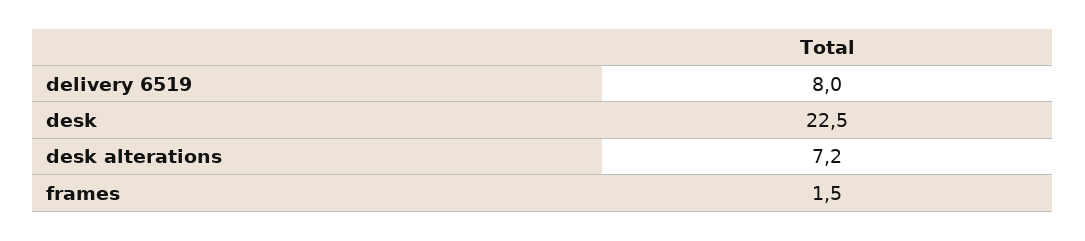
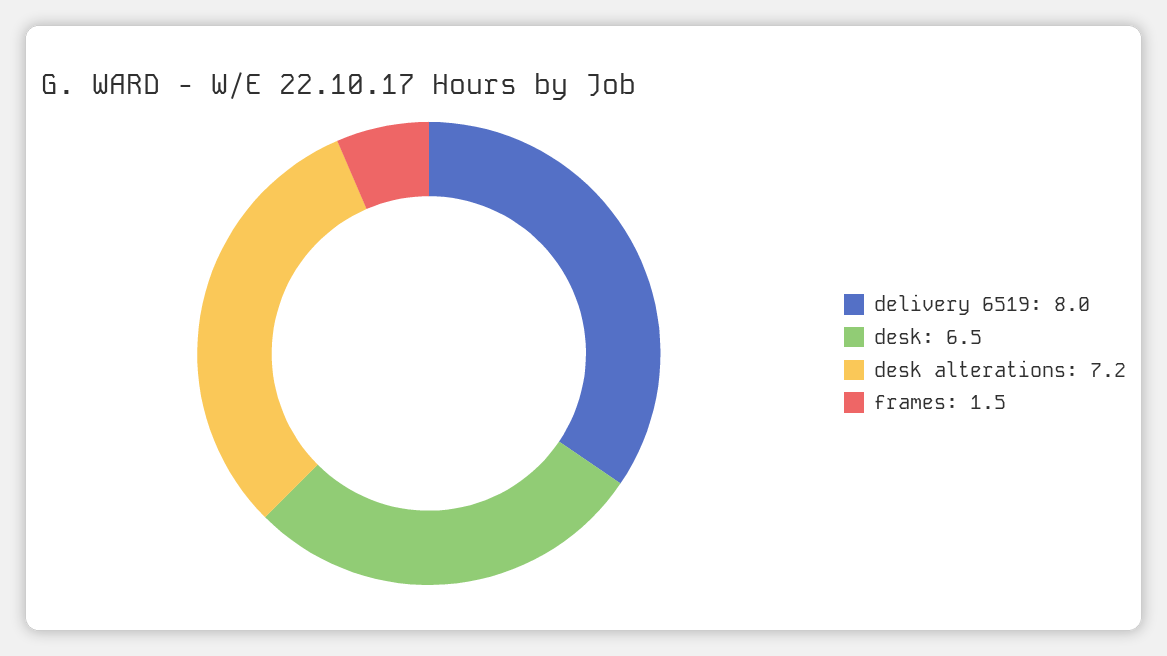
  {
    "delivery 6519": 8,
-   "desk": 22.5,
+   "desk": 6.5,
    "desk alterations": 7.2,
    "frames": 1.5
  }

